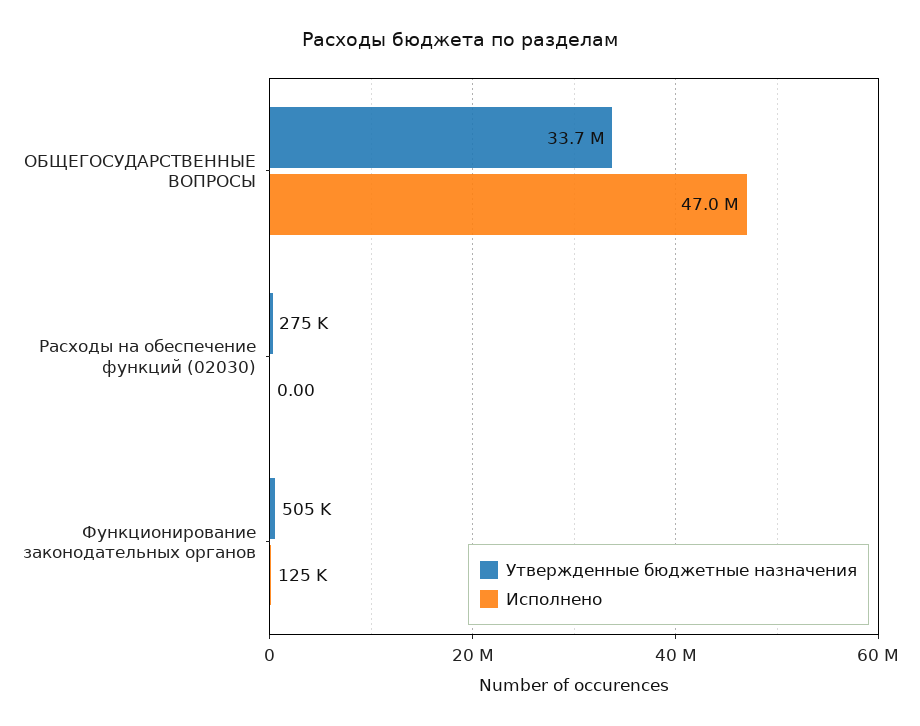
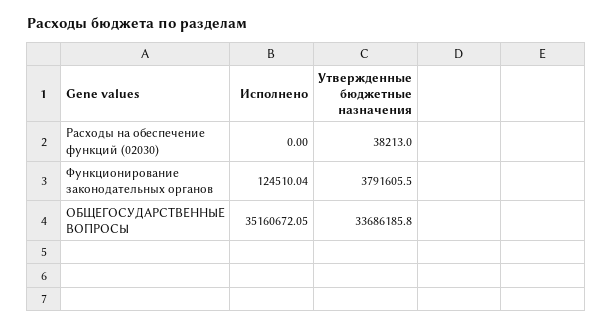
  {
    "Утвержденные бюджетные назначения": {
      "ОБЩЕГОСУДАРСТВЕННЫЕ ВОПРОСЫ": 33686185.8,
-     "Расходы на обеспечение функций (02030)": 275000,
+     "Расходы на обеспечение функций (02030)": 38213,
-     "Функционирование законодательных органов": 505000
+     "Функционирование законодательных органов": 3791605.5
    },
    "Исполнено": {
-     "ОБЩЕГОСУДАРСТВЕННЫЕ ВОПРОСЫ": 47000000,
+     "ОБЩЕГОСУДАРСТВЕННЫЕ ВОПРОСЫ": 35160672.05,
      "Расходы на обеспечение функций (02030)": 0,
      "Функционирование законодательных органов": 124510.04
    }
  }

